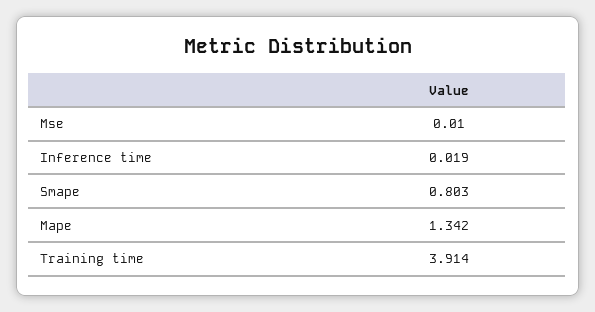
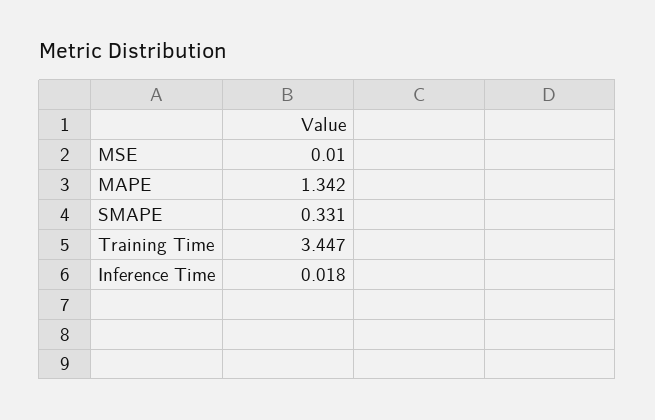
  {
    "Mse": 0.01,
-   "Inference time": 0.019,
+   "Inference time": 0.018,
-   "Smape": 0.803,
+   "Smape": 0.331,
    "Mape": 1.342,
-   "Training time": 3.914
+   "Training time": 3.447
  }

